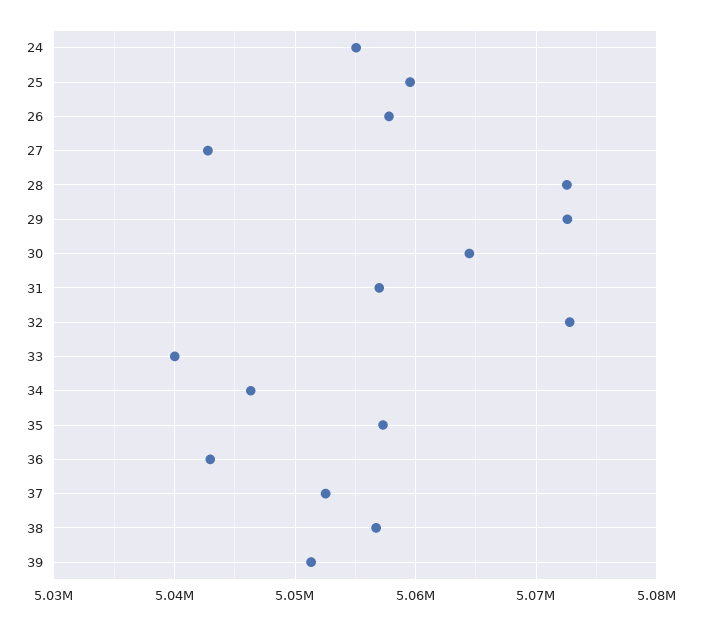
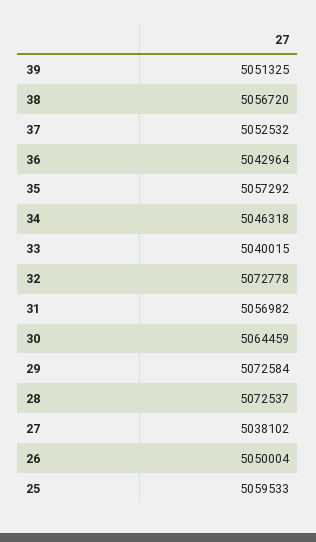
  {
-   "24": 5055000,
    "25": 5059533,
-   "26": 5058000,
+   "26": 5050004,
-   "27": 5043000,
+   "27": 5038102,
    "28": 5072537,
    "29": 5072584,
    "30": 5064459,
    "31": 5056982,
    "32": 5072778,
    "33": 5040015,
    "34": 5046318,
    "35": 5057292,
    "36": 5042964,
    "37": 5052532,
    "38": 5056720,
    "39": 5051325
  }

